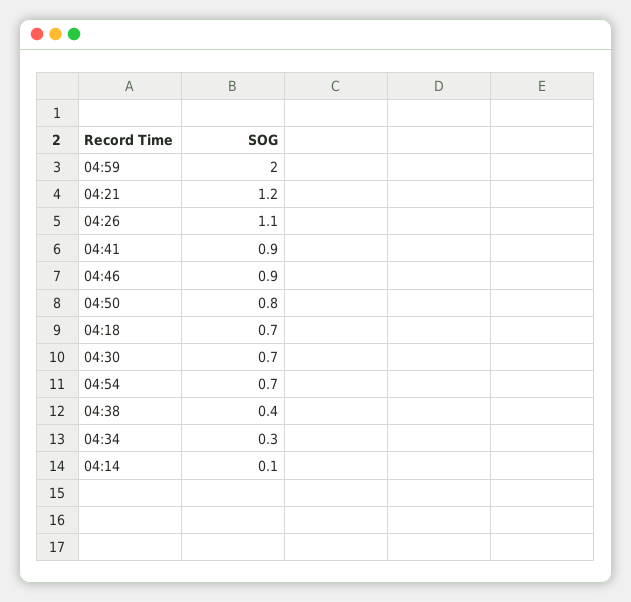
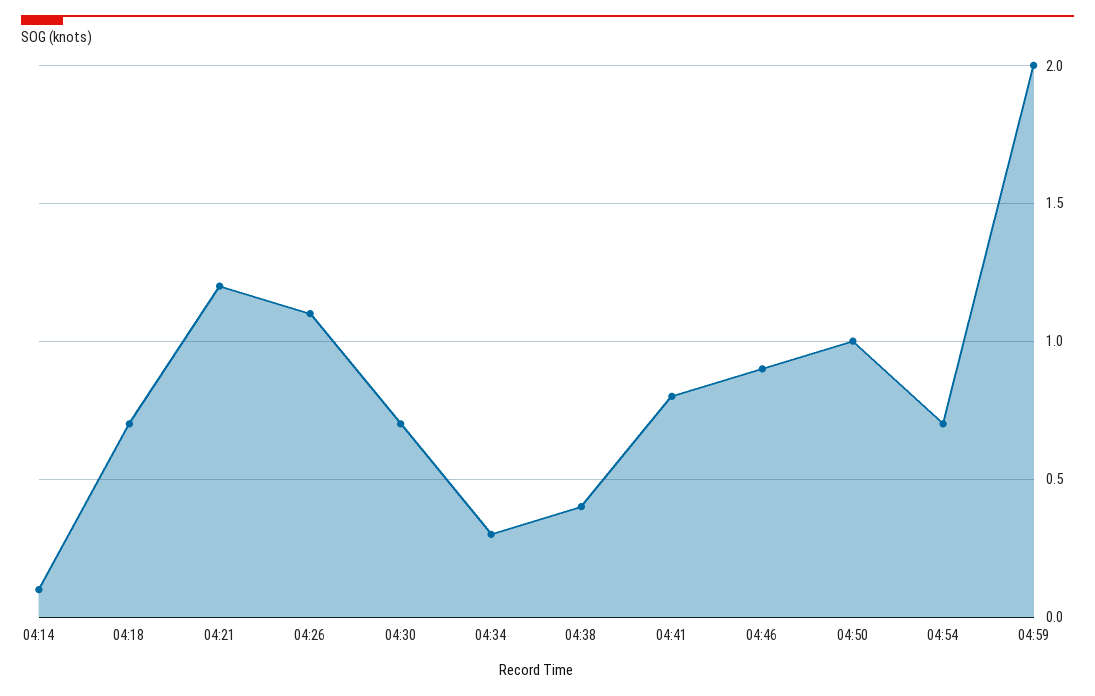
  {
    "04:59": 2,
    "04:21": 1.2,
    "04:26": 1.1,
-   "04:41": 0.9,
+   "04:41": 0.8,
    "04:46": 0.9,
-   "04:50": 0.8,
+   "04:50": 1,
    "04:18": 0.7,
    "04:30": 0.7,
    "04:54": 0.7,
    "04:38": 0.4,
    "04:34": 0.3,
    "04:14": 0.1
  }

